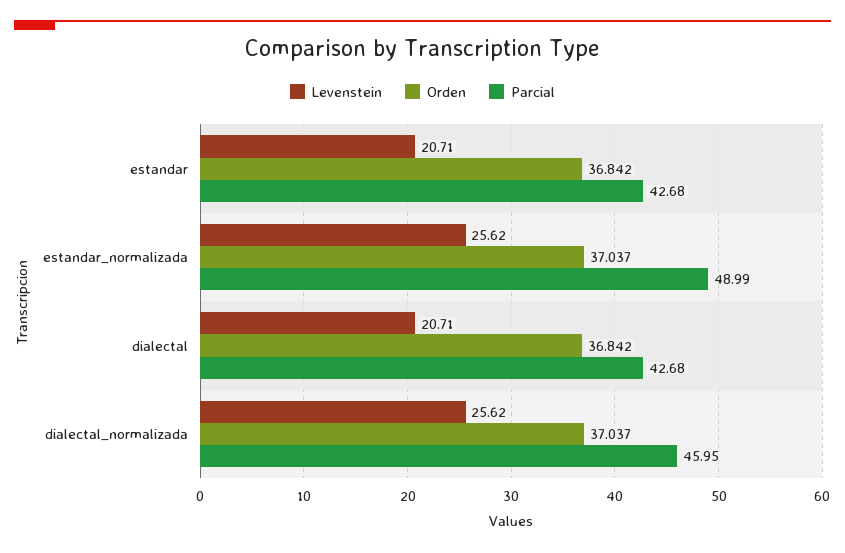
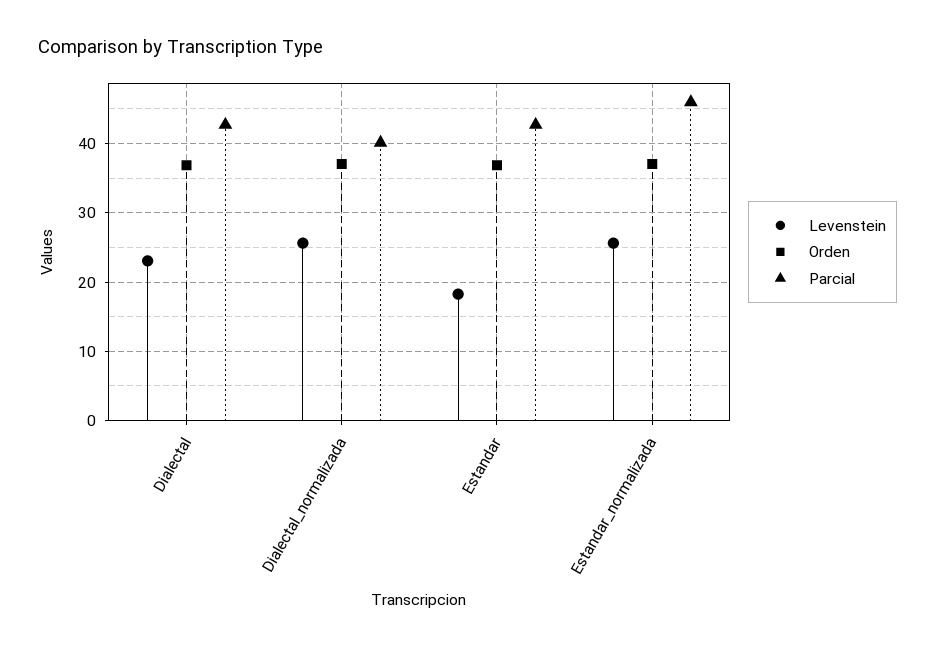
  {
    "Levenstein": {
-     "estandar": 20.71,
+     "estandar": 18,
      "estandar_normalizada": 25.62,
-     "dialectal": 20.71,
+     "dialectal": 23,
      "dialectal_normalizada": 25.62
    },
    "Orden": {
      "estandar": 36.842,
      "estandar_normalizada": 37.037,
      "dialectal": 36.842,
      "dialectal_normalizada": 37.037
    },
    "Parcial": {
      "estandar": 42.68,
-     "estandar_normalizada": 48.99,
+     "estandar_normalizada": 46,
      "dialectal": 42.68,
-     "dialectal_normalizada": 45.95
+     "dialectal_normalizada": 40
    }
  }

